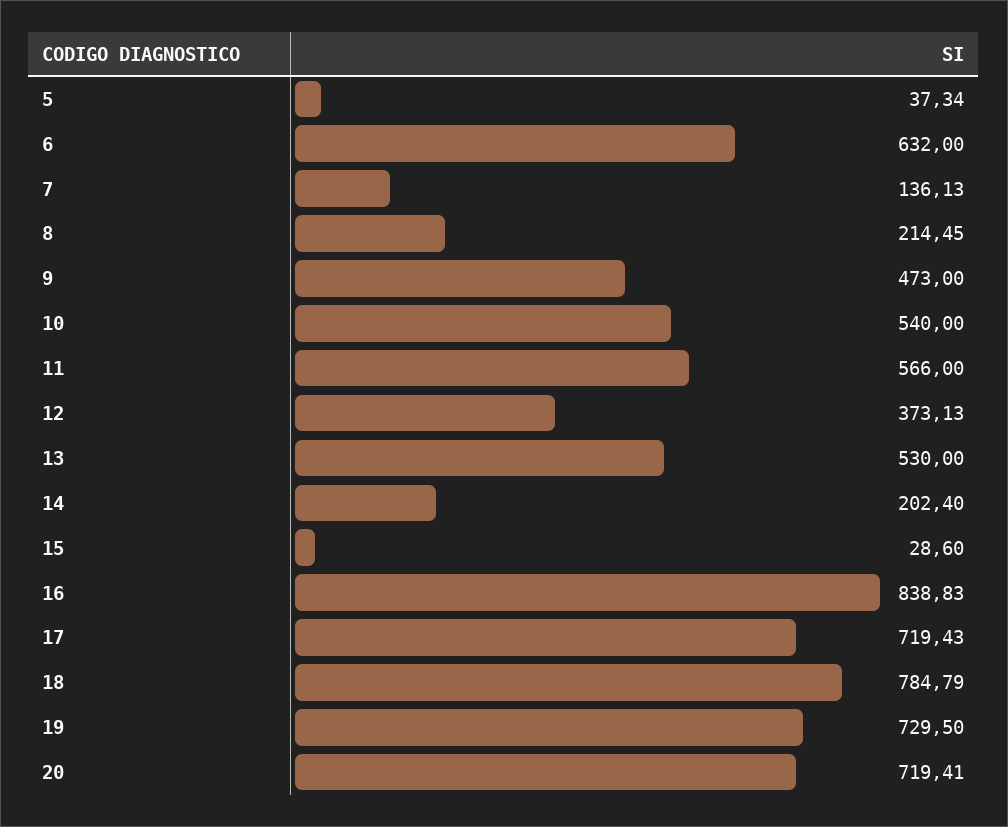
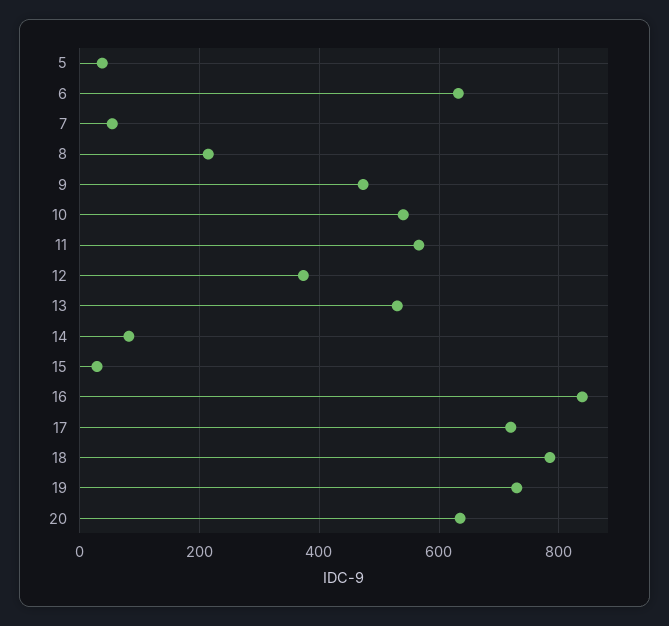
  {
    "5": 37.34,
    "6": 632,
-   "7": 136.13,
+   "7": 60,
    "8": 214.45,
    "9": 473,
    "10": 540,
    "11": 566,
    "12": 373.13,
    "13": 530,
-   "14": 202.4,
+   "14": 80,
    "15": 28.6,
    "16": 838.83,
    "17": 719.43,
    "18": 784.79,
    "19": 729.5,
-   "20": 719.41
+   "20": 640
  }

